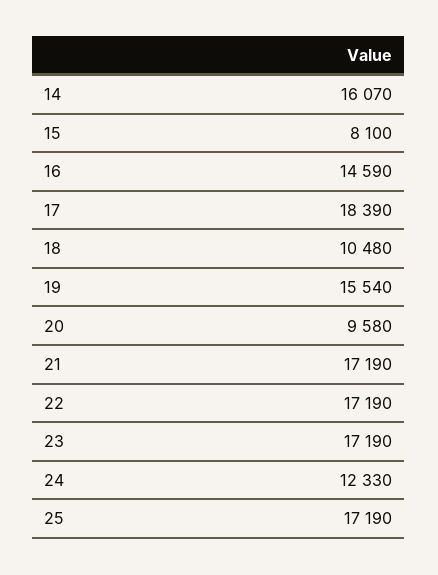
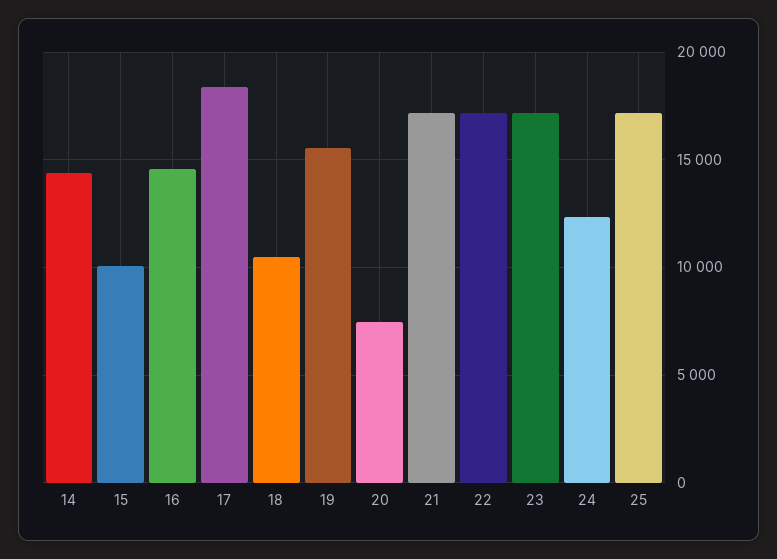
  {
-   "14": 16070,
+   "14": 14500,
-   "15": 8100,
+   "15": 10000,
    "16": 14590,
    "17": 18390,
    "18": 10480,
    "19": 15540,
-   "20": 9580,
+   "20": 7500,
    "21": 17190,
    "22": 17190,
    "23": 17190,
    "24": 12330,
    "25": 17190
  }

